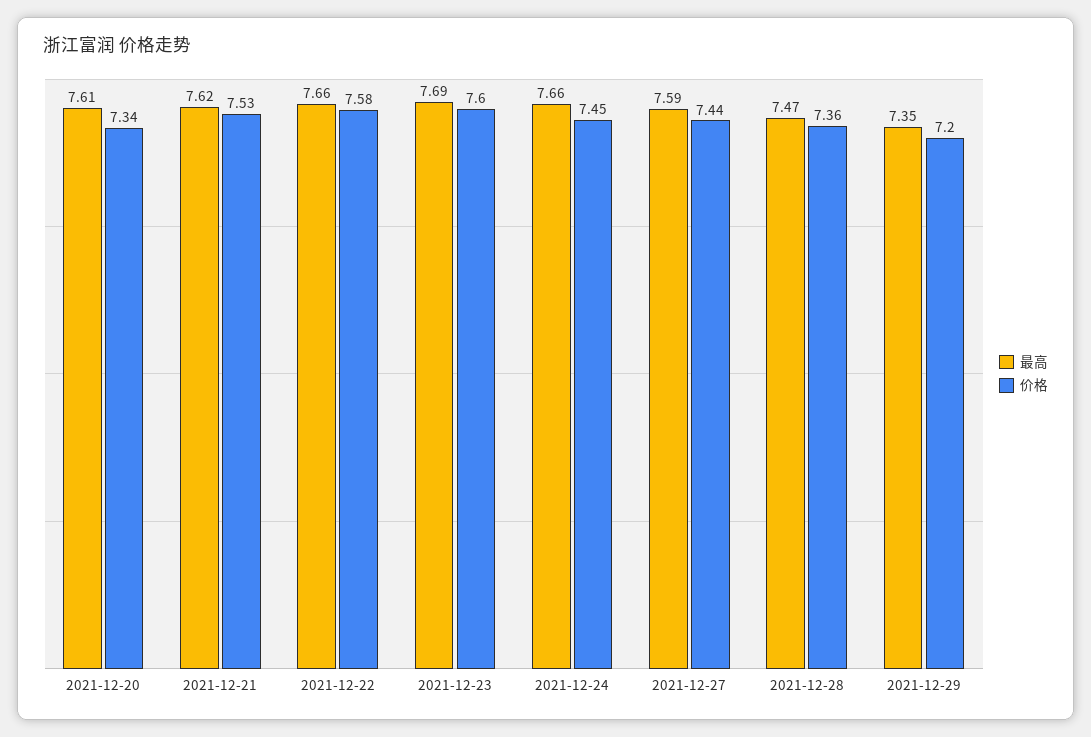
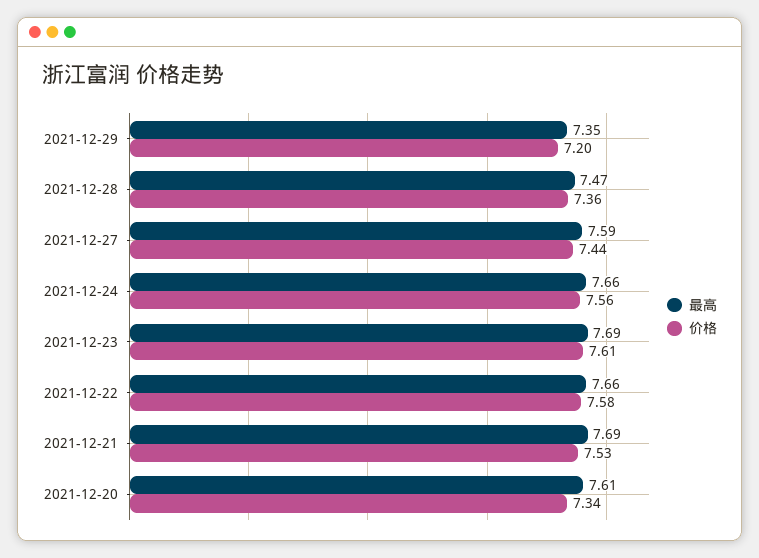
  {
    "最高": {
      "2021-12-20": 7.61,
-     "2021-12-21": 7.62,
+     "2021-12-21": 7.69,
      "2021-12-22": 7.66,
      "2021-12-23": 7.69,
      "2021-12-24": 7.66,
      "2021-12-27": 7.59,
      "2021-12-28": 7.47,
      "2021-12-29": 7.35
    },
    "价格": {
      "2021-12-20": 7.34,
      "2021-12-21": 7.53,
      "2021-12-22": 7.58,
-     "2021-12-23": 7.6,
+     "2021-12-23": 7.61,
-     "2021-12-24": 7.45,
+     "2021-12-24": 7.56,
      "2021-12-27": 7.44,
      "2021-12-28": 7.36,
      "2021-12-29": 7.2
    }
  }

